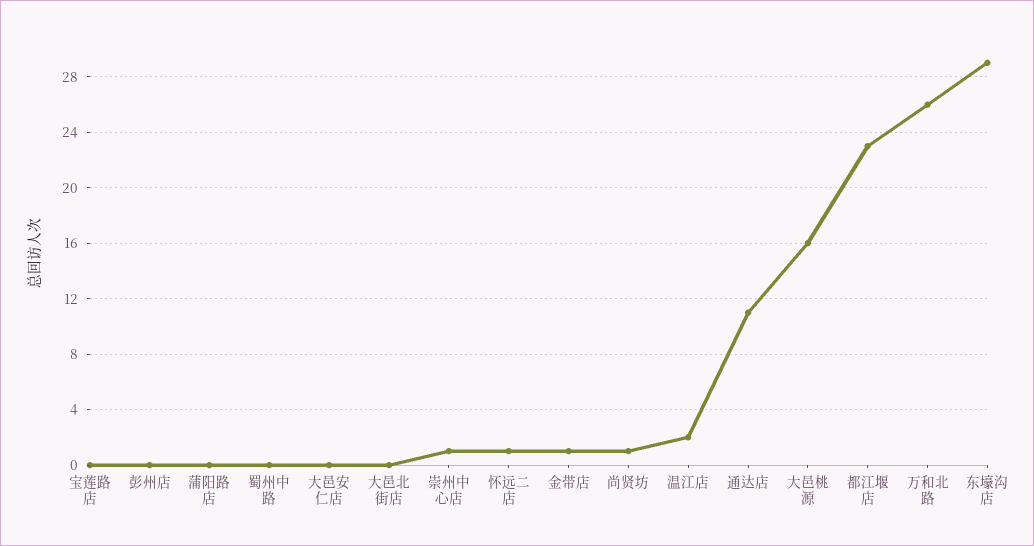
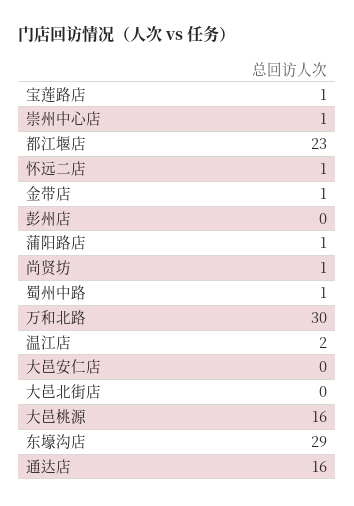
  {
-   "宝莲路店": 0,
+   "宝莲路店": 1,
    "彭州店": 0,
-   "蒲阳路店": 0,
+   "蒲阳路店": 1,
-   "蜀州中路": 0,
+   "蜀州中路": 1,
    "大邑安仁店": 0,
    "大邑北街店": 0,
    "崇州中心店": 1,
    "怀远二店": 1,
    "金带店": 1,
    "尚贤坊": 1,
    "温江店": 2,
-   "通达店": 11,
+   "通达店": 16,
    "大邑桃源": 16,
    "都江堰店": 23,
-   "万和北路": 26,
+   "万和北路": 30,
    "东壕沟店": 29
  }

